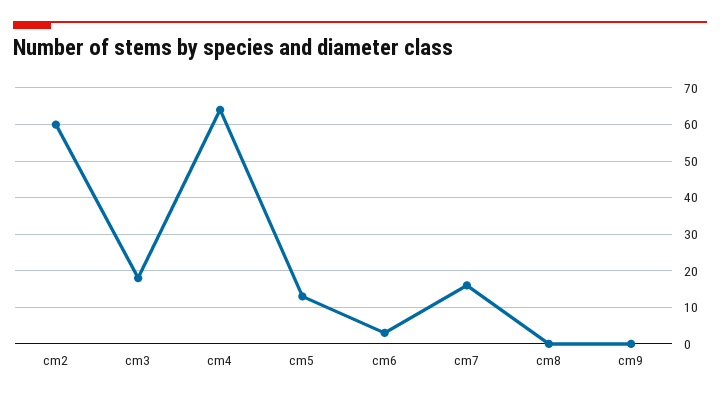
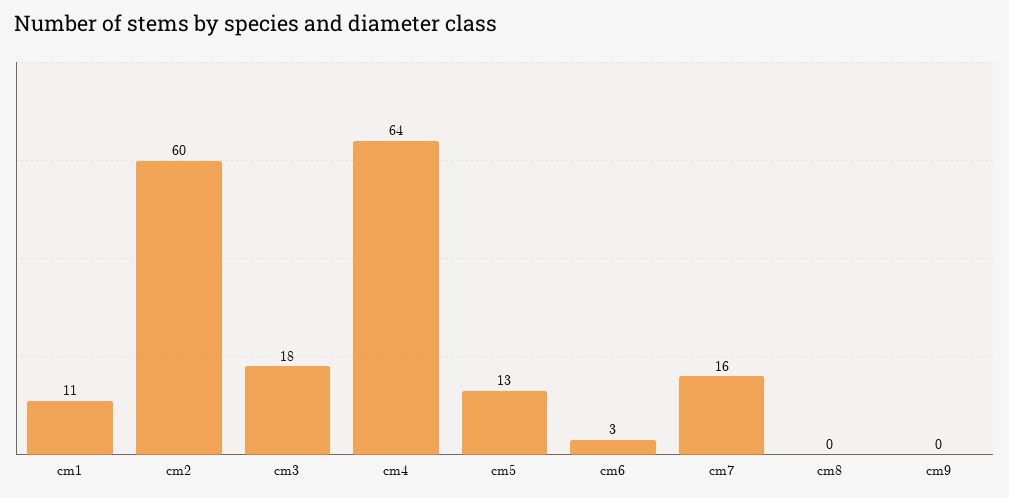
  {
    "cm2": 60,
    "cm3": 18,
    "cm4": 64,
    "cm5": 13,
    "cm6": 3,
    "cm7": 16,
    "cm8": 0,
-   "cm9": 0
+   "cm9": 0,
+   "cm1": 11
  }

